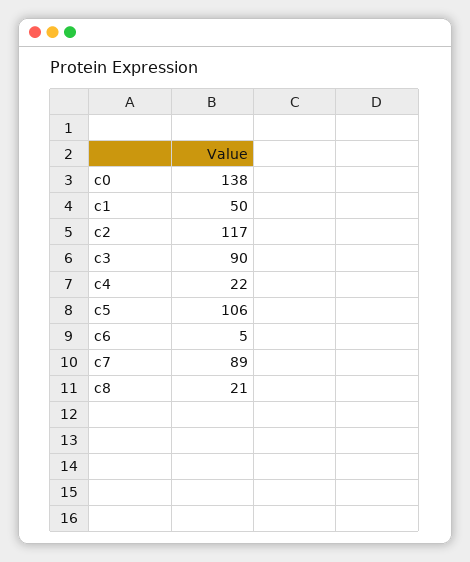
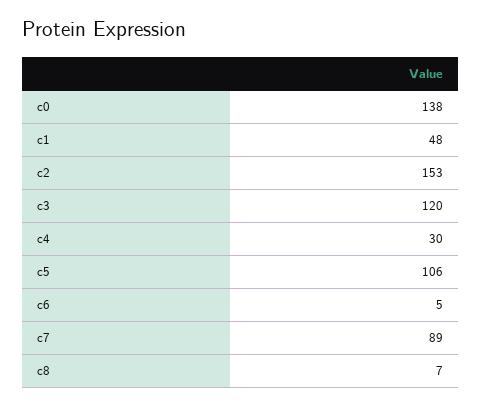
  {
    "c0": 138,
-   "c1": 50,
+   "c1": 48,
-   "c2": 117,
+   "c2": 153,
-   "c3": 90,
+   "c3": 120,
-   "c4": 22,
+   "c4": 30,
    "c5": 106,
    "c6": 5,
    "c7": 89,
-   "c8": 21
+   "c8": 7
  }

